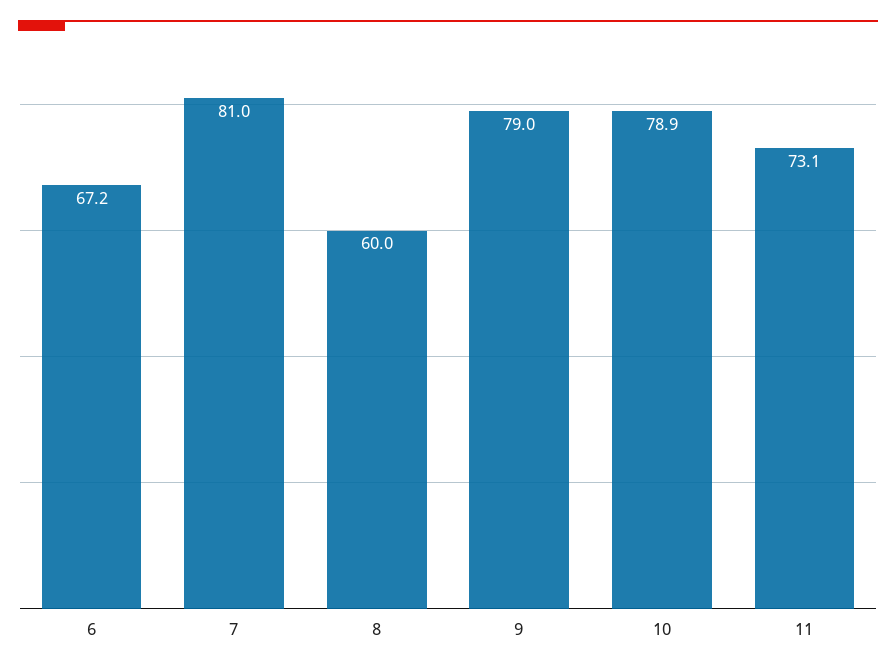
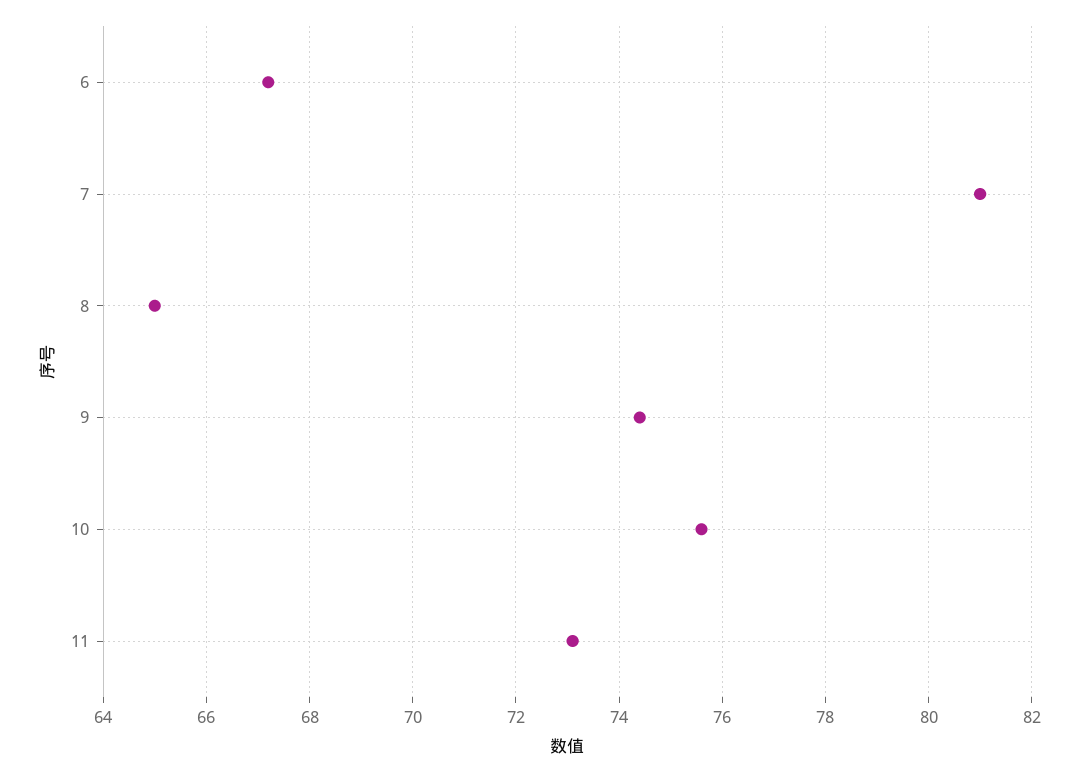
  {
    "6": 67.2,
    "7": 81,
-   "8": 60,
+   "8": 65,
-   "9": 79,
+   "9": 74.5,
-   "10": 78.9,
+   "10": 75.5,
    "11": 73.1
  }

